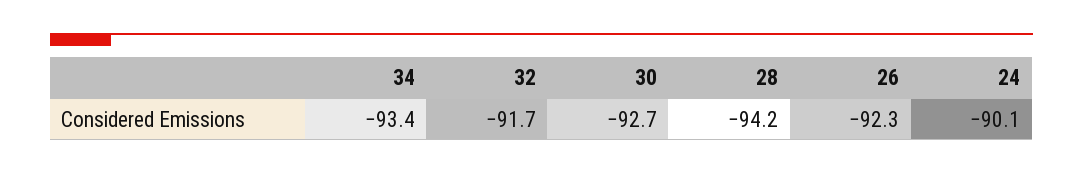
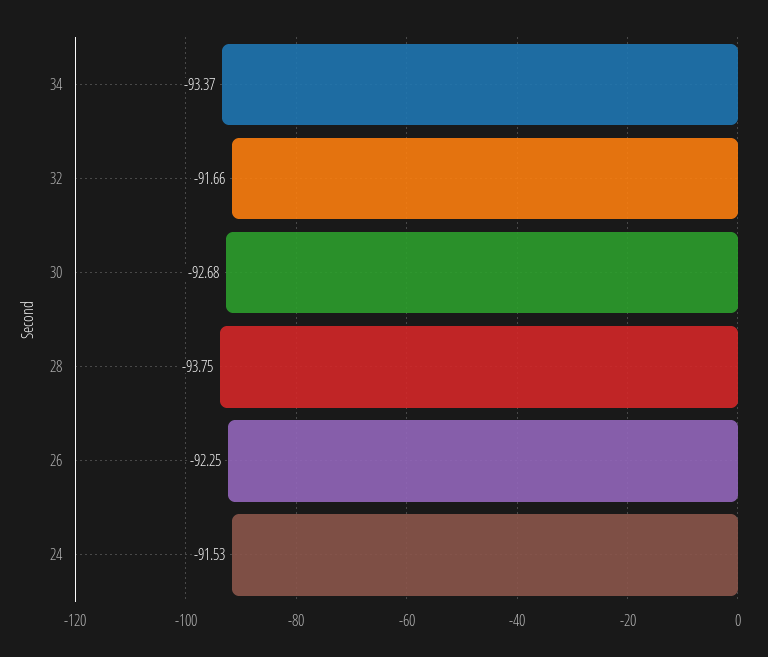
  {
    "34": -93.37,
    "32": -91.66,
    "30": -92.68,
-   "28": -94.2,
+   "28": -93.75,
    "26": -92.25,
-   "24": -90.1
+   "24": -91.53
  }

